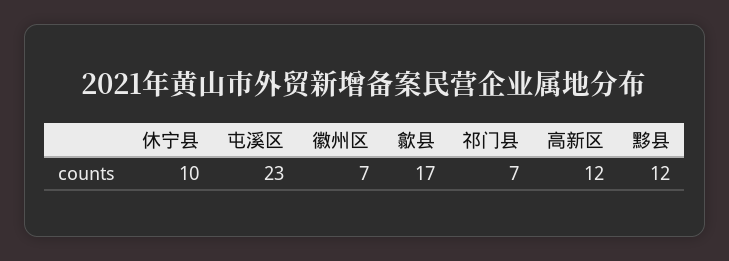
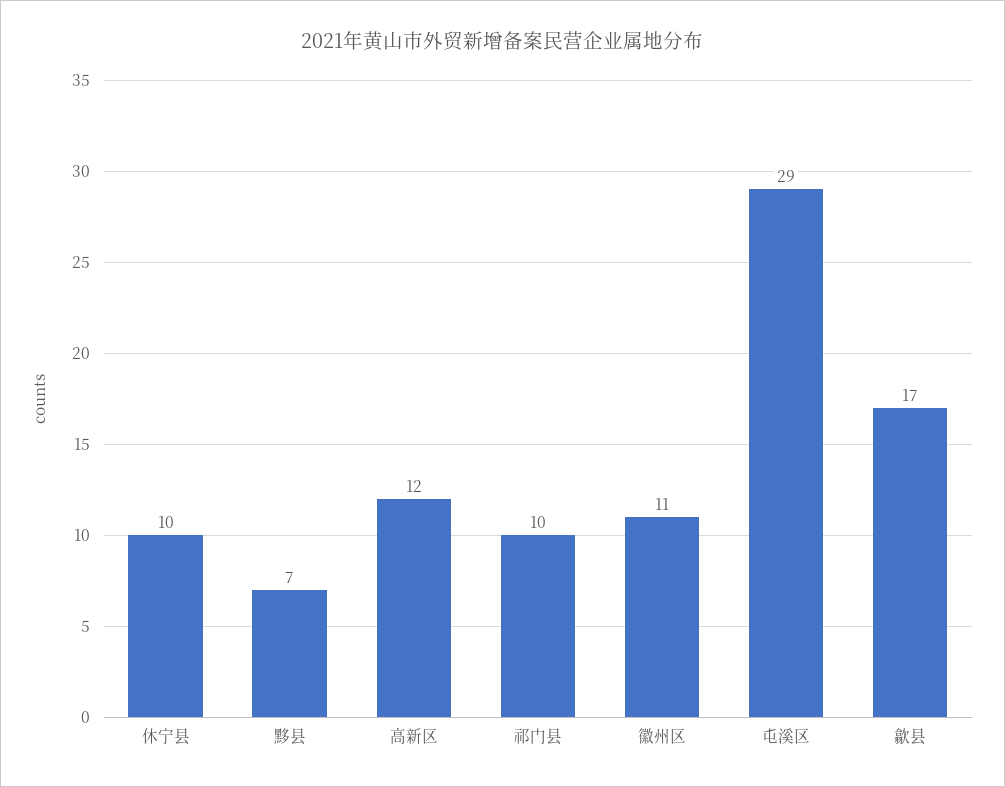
  {
    "休宁县": 10,
-   "屯溪区": 23,
+   "屯溪区": 29,
-   "徽州区": 7,
+   "徽州区": 11,
    "歙县": 17,
-   "祁门县": 7,
+   "祁门县": 10,
    "高新区": 12,
-   "黟县": 12
+   "黟县": 7
  }

